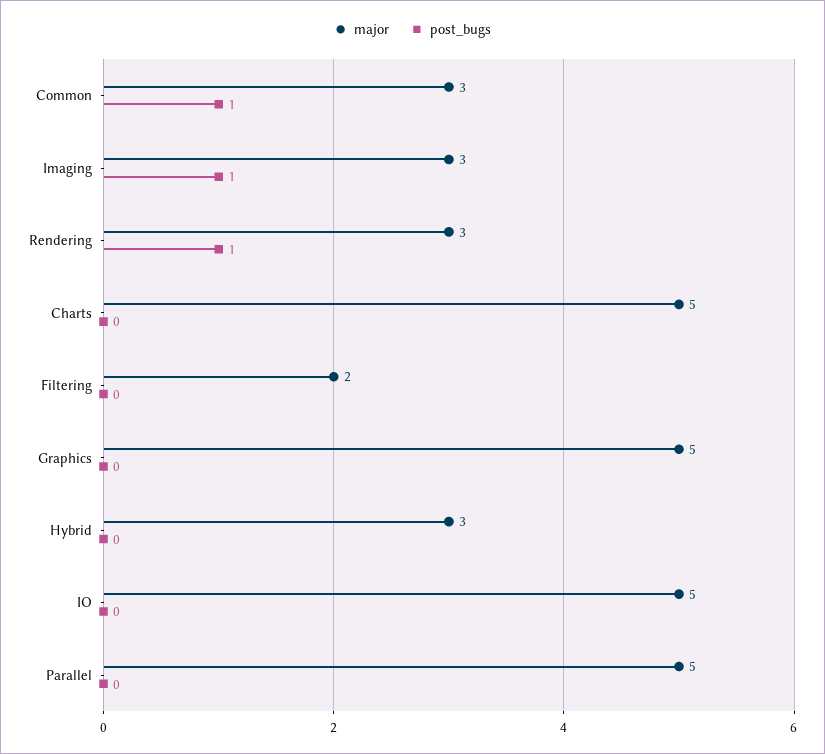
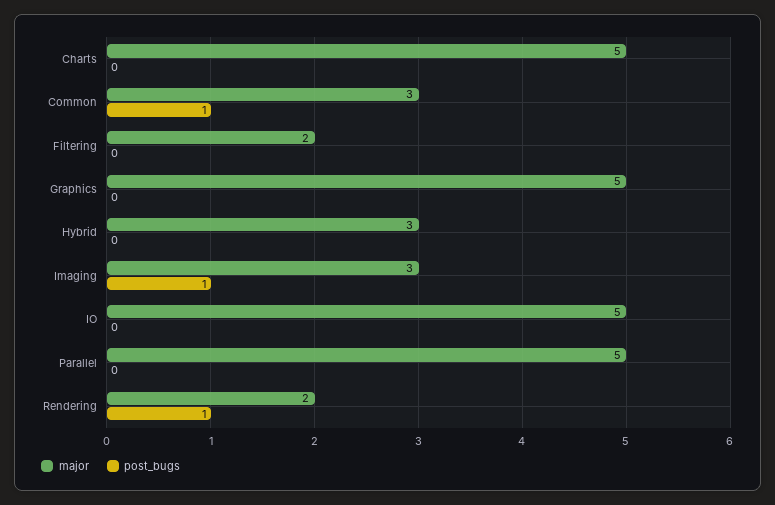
  {
    "major": {
      "Common": 3,
      "Imaging": 3,
-     "Rendering": 3,
+     "Rendering": 2,
      "Charts": 5,
      "Filtering": 2,
      "Graphics": 5,
      "Hybrid": 3,
      "IO": 5,
      "Parallel": 5
    },
    "post_bugs": {
      "Common": 1,
      "Imaging": 1,
      "Rendering": 1,
      "Charts": 0,
      "Filtering": 0,
      "Graphics": 0,
      "Hybrid": 0,
      "IO": 0,
      "Parallel": 0
    }
  }

